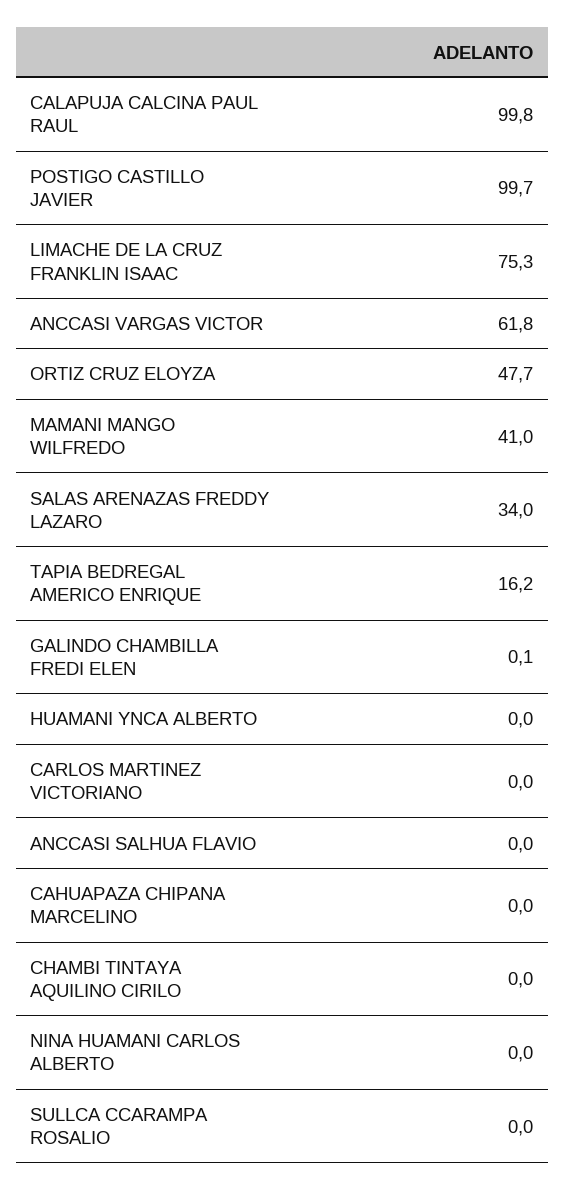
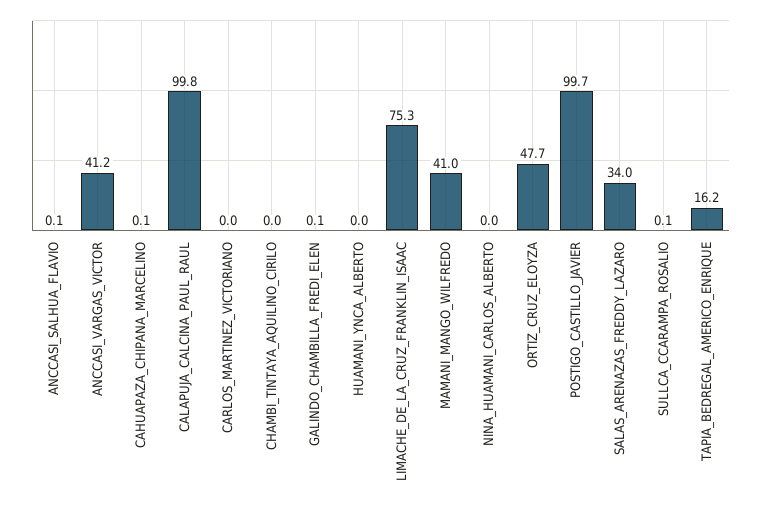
  {
    "CALAPUJA CALCINA PAUL RAUL": 99.8,
    "POSTIGO CASTILLO JAVIER": 99.7,
    "LIMACHE DE LA CRUZ FRANKLIN ISAAC": 75.3,
-   "ANCCASI VARGAS VICTOR": 61.8,
+   "ANCCASI VARGAS VICTOR": 41.2,
    "ORTIZ CRUZ ELOYZA": 47.7,
    "MAMANI MANGO WILFREDO": 41,
    "SALAS ARENAZAS FREDDY LAZARO": 34,
    "TAPIA BEDREGAL AMERICO ENRIQUE": 16.2,
    "GALINDO CHAMBILLA FREDI ELEN": 0.1,
    "HUAMANI YNCA ALBERTO": 0,
    "CARLOS MARTINEZ VICTORIANO": 0,
-   "ANCCASI SALHUA FLAVIO": 0,
+   "ANCCASI SALHUA FLAVIO": 0.1,
-   "CAHUAPAZA CHIPANA MARCELINO": 0,
+   "CAHUAPAZA CHIPANA MARCELINO": 0.1,
    "CHAMBI TINTAYA AQUILINO CIRILO": 0,
    "NINA HUAMANI CARLOS ALBERTO": 0,
-   "SULLCA CCARAMPA ROSALIO": 0
+   "SULLCA CCARAMPA ROSALIO": 0.1
  }

